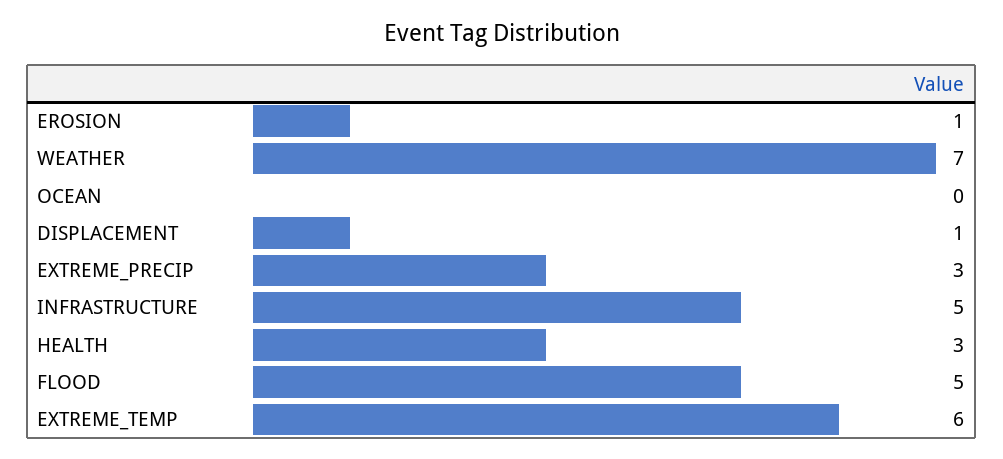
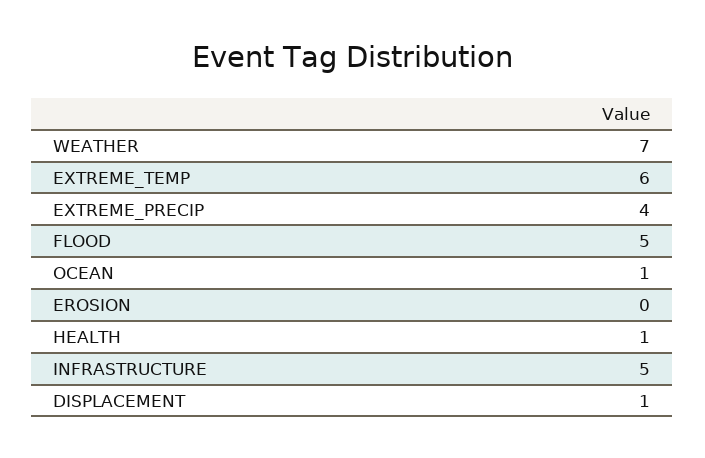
  {
-   "EROSION": 1,
+   "EROSION": 0,
    "WEATHER": 7,
-   "OCEAN": 0,
+   "OCEAN": 1,
    "DISPLACEMENT": 1,
-   "EXTREME_PRECIP": 3,
+   "EXTREME_PRECIP": 4,
    "INFRASTRUCTURE": 5,
-   "HEALTH": 3,
+   "HEALTH": 1,
    "FLOOD": 5,
    "EXTREME_TEMP": 6
  }

